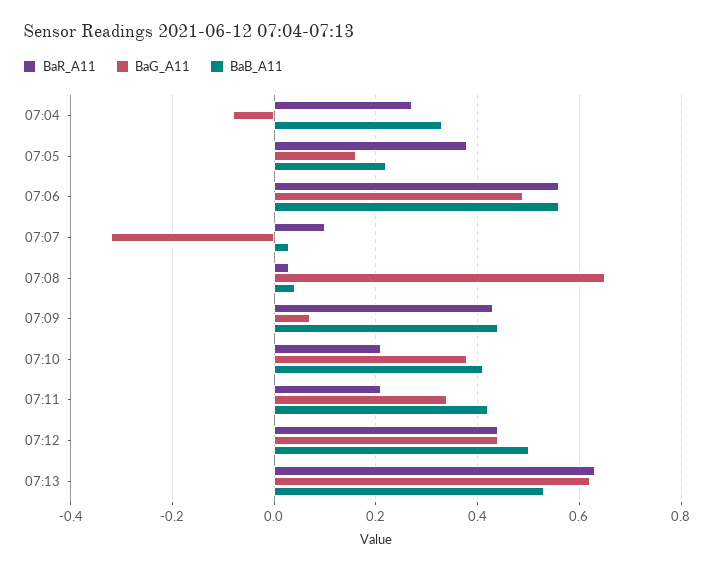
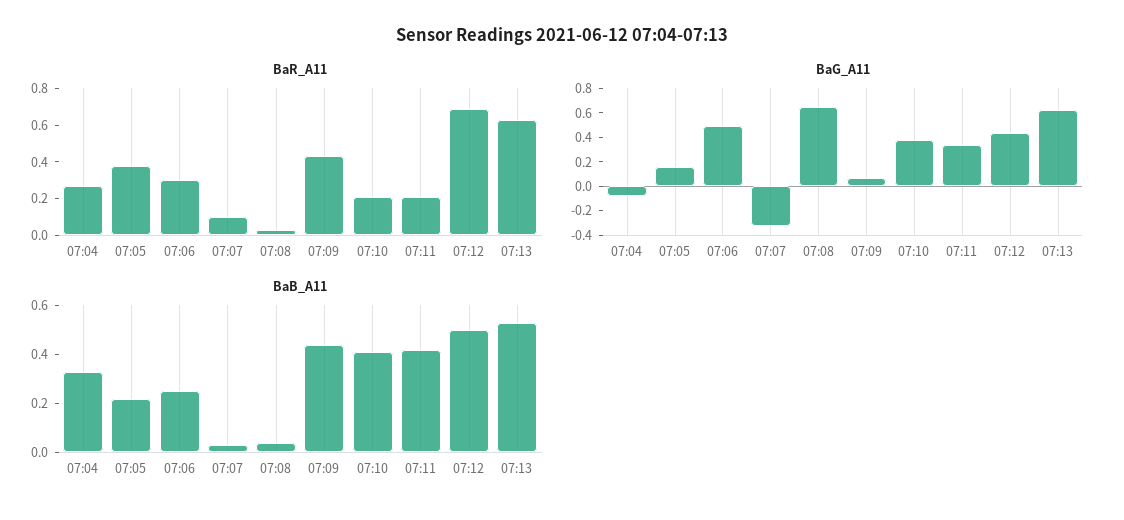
  {
    "BaR_A11": {
      "07:04": 0.25,
      "07:05": 0.4,
-     "07:06": 0.55,
+     "07:06": 0.3,
      "07:07": 0.1,
      "07:08": 0.05,
      "07:09": 0.45,
      "07:10": 0.2,
      "07:11": 0.2,
-     "07:12": 0.45,
+     "07:12": 0.7,
      "07:13": 0.65
    },
    "BaG_A11": {
      "07:04": -0.1,
      "07:05": 0.15,
      "07:06": 0.5,
      "07:07": -0.3,
      "07:08": 0.65,
      "07:09": 0.05,
      "07:10": 0.4,
      "07:11": 0.35,
      "07:12": 0.45,
      "07:13": 0.6
    },
    "BaB_A11": {
      "07:04": 0.35,
      "07:05": 0.2,
-     "07:06": 0.55,
+     "07:06": 0.25,
      "07:07": 0.05,
      "07:08": 0.05,
      "07:09": 0.45,
      "07:10": 0.4,
      "07:11": 0.4,
      "07:12": 0.5,
      "07:13": 0.55
    }
  }

